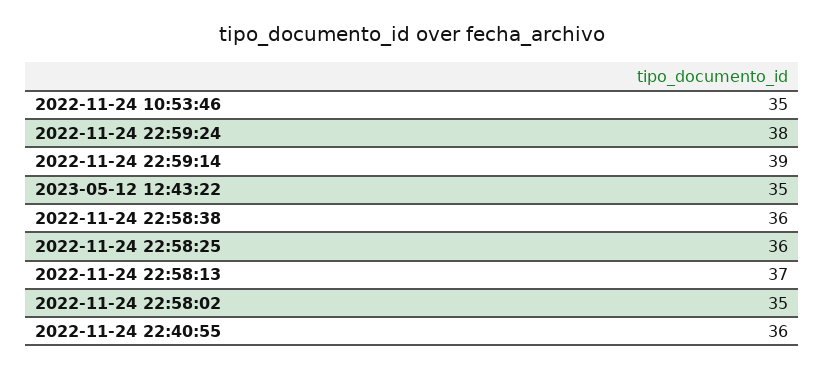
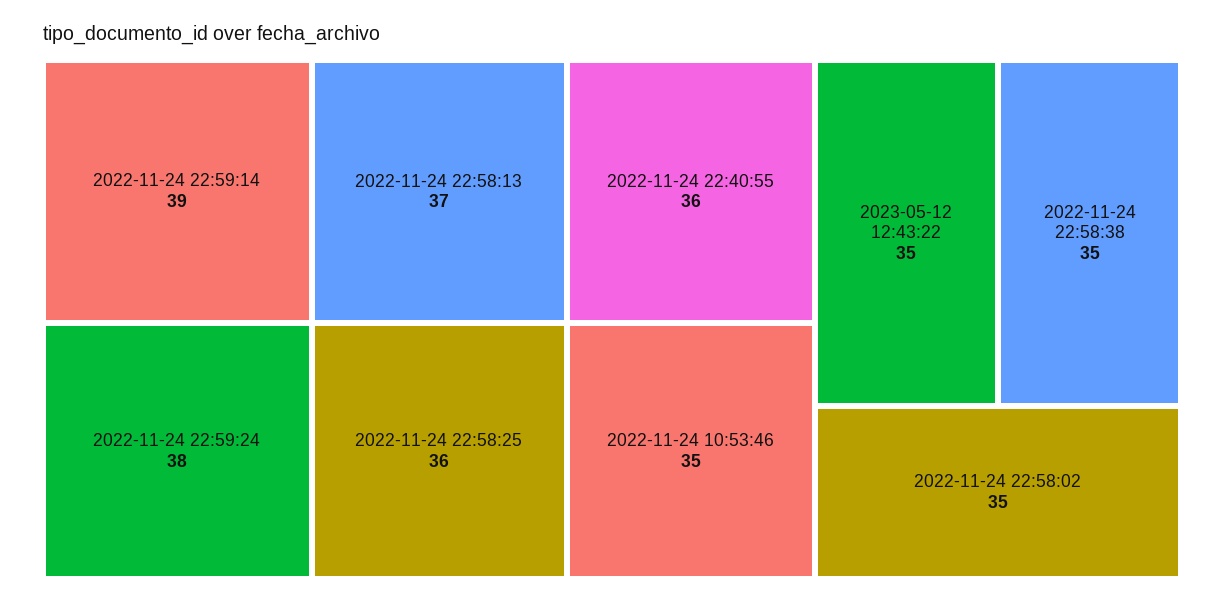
  {
    "2022-11-24 10:53:46": 35,
    "2022-11-24 22:59:24": 38,
    "2022-11-24 22:59:14": 39,
    "2023-05-12 12:43:22": 35,
-   "2022-11-24 22:58:38": 36,
+   "2022-11-24 22:58:38": 35,
    "2022-11-24 22:58:25": 36,
    "2022-11-24 22:58:13": 37,
    "2022-11-24 22:58:02": 35,
    "2022-11-24 22:40:55": 36
  }

